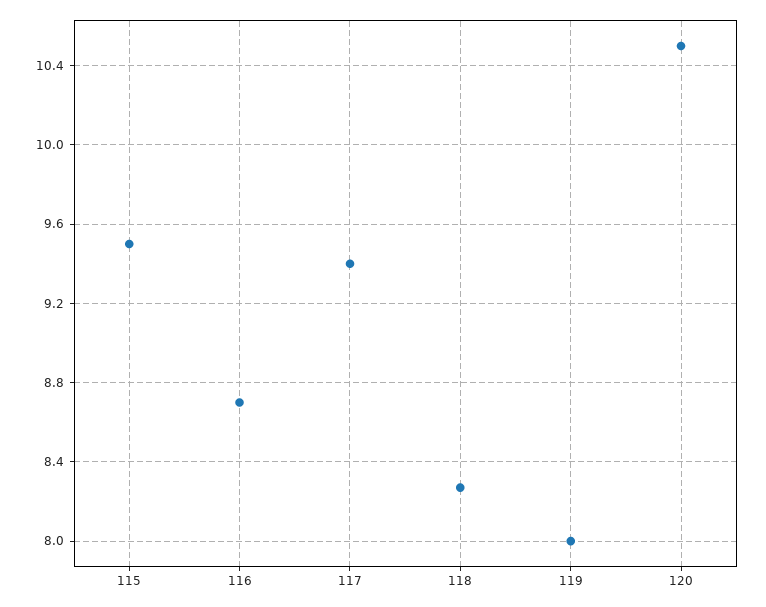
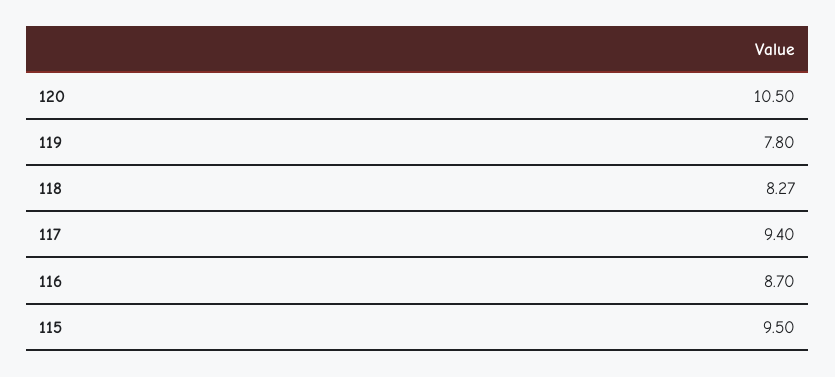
  {
    "115": 9.5,
    "116": 8.7,
    "117": 9.4,
    "118": 8.27,
-   "119": 8,
+   "119": 7.8,
    "120": 10.5
  }

